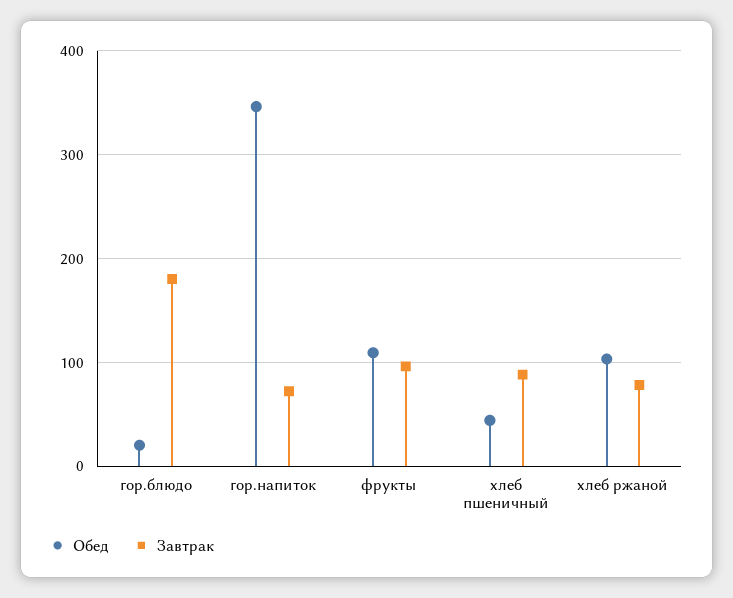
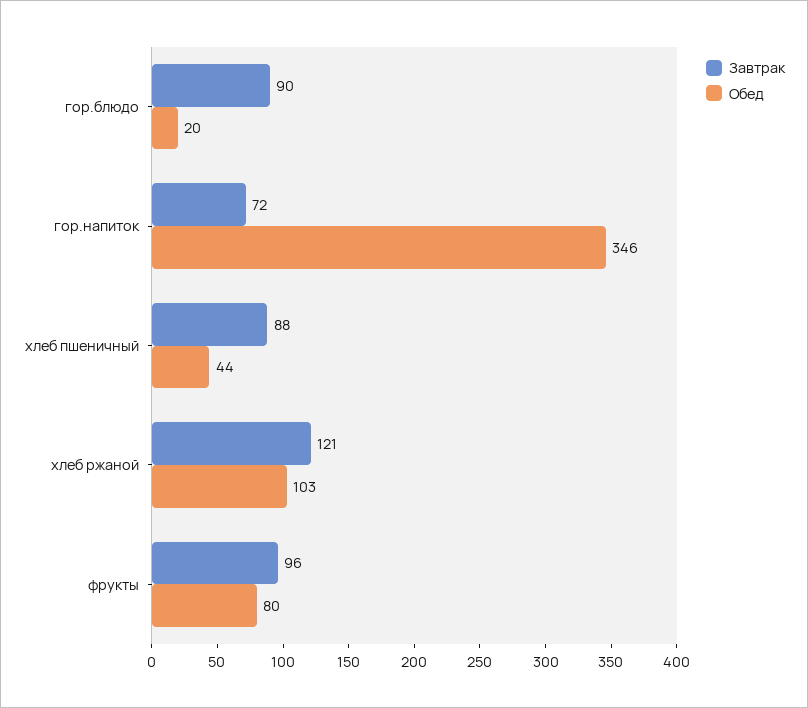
  {
    "Обед": {
      "гор.блюдо": 20,
      "гор.напиток": 346,
-     "фрукты": 110,
+     "фрукты": 80,
      "хлеб пшеничный": 44,
      "хлеб ржаной": 103
    },
    "Завтрак": {
-     "гор.блюдо": 180,
+     "гор.блюдо": 90,
      "гор.напиток": 72,
      "фрукты": 96,
      "хлеб пшеничный": 88,
-     "хлеб ржаной": 80
+     "хлеб ржаной": 121
    }
  }

